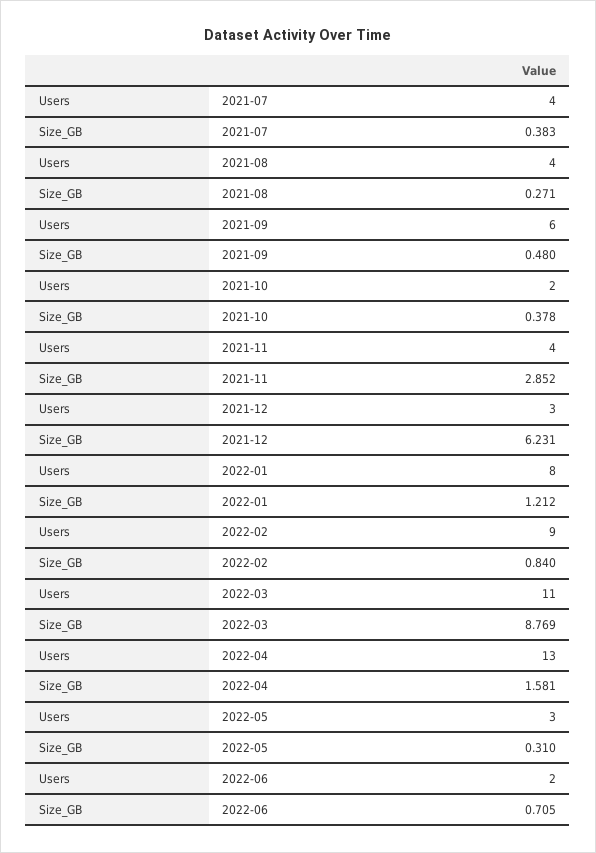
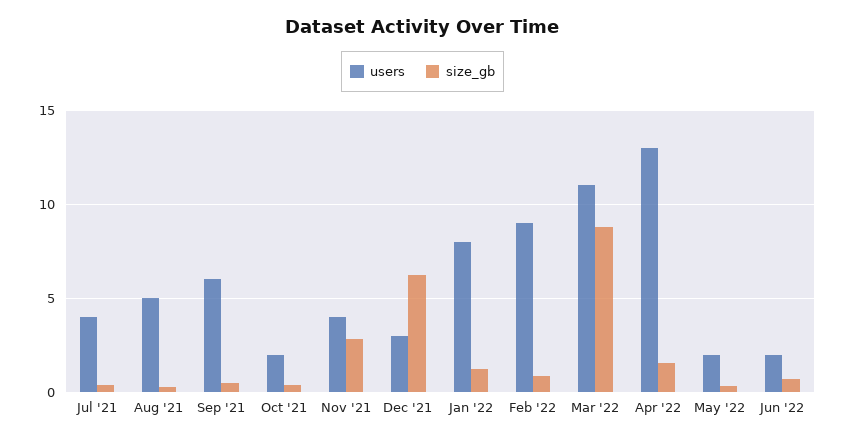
  {
    "Users": {
      "2021-07": 4,
-     "2021-08": 4,
+     "2021-08": 5,
      "2021-09": 6,
      "2021-10": 2,
      "2021-11": 4,
      "2021-12": 3,
      "2022-01": 8,
      "2022-02": 9,
      "2022-03": 11,
      "2022-04": 13,
-     "2022-05": 3,
+     "2022-05": 2,
      "2022-06": 2
    },
    "Size_GB": {
      "2021-07": 0.383,
      "2021-08": 0.271,
      "2021-09": 0.48,
      "2021-10": 0.378,
      "2021-11": 2.852,
      "2021-12": 6.231,
      "2022-01": 1.212,
      "2022-02": 0.84,
      "2022-03": 8.769,
      "2022-04": 1.581,
      "2022-05": 0.31,
      "2022-06": 0.705
    }
  }

